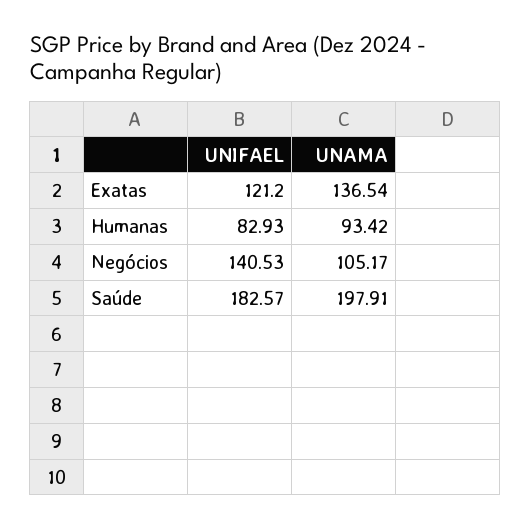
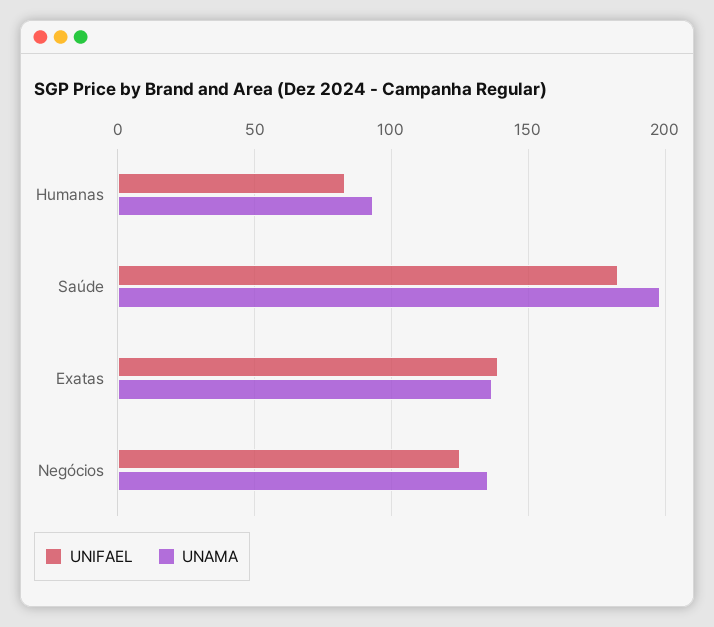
  {
    "UNIFAEL": {
-     "Exatas": 121.2,
+     "Exatas": 140,
      "Humanas": 82.93,
-     "Negócios": 140.53,
+     "Negócios": 125,
      "Saúde": 182.57
    },
    "UNAMA": {
      "Exatas": 136.54,
      "Humanas": 93.42,
-     "Negócios": 105.17,
+     "Negócios": 135,
      "Saúde": 197.91
    }
  }

